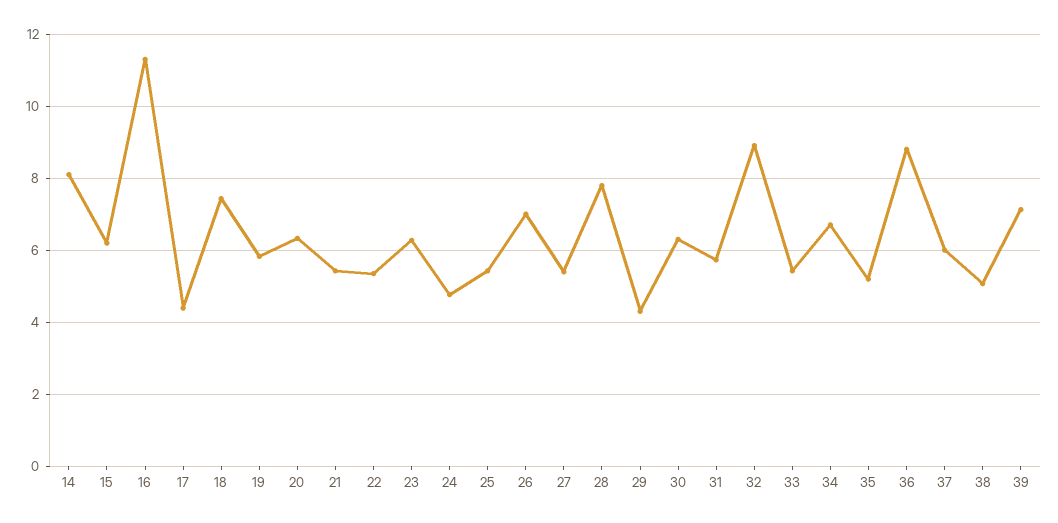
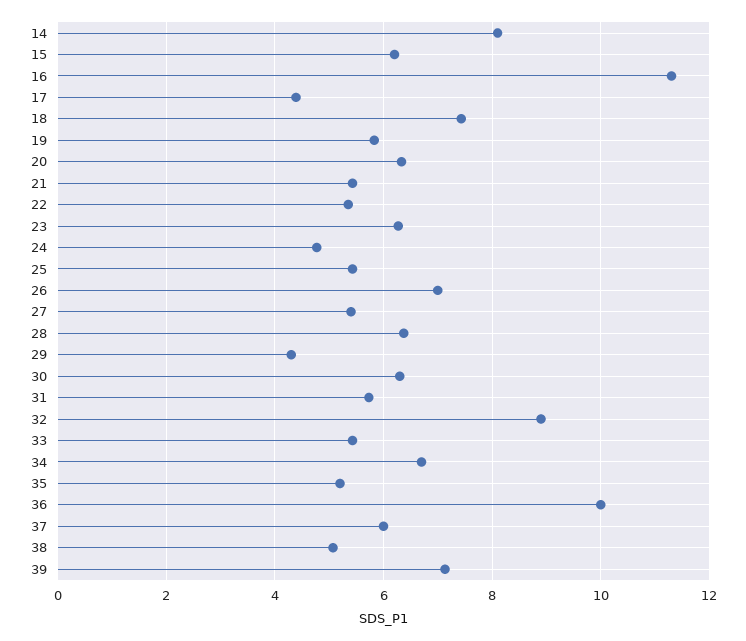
  {
    "14": 8.2,
    "15": 6.2,
    "16": 11.4,
    "17": 4.4,
    "18": 7.4,
    "19": 5.8,
    "20": 6.4,
    "21": 5.4,
    "22": 5.4,
    "23": 6.2,
    "24": 4.8,
    "25": 5.4,
    "26": 7,
    "27": 5.4,
-   "28": 7.8,
+   "28": 6.4,
    "29": 4.4,
    "30": 6.4,
    "31": 5.8,
    "32": 9,
    "33": 5.4,
    "34": 6.8,
    "35": 5.2,
-   "36": 8.8,
+   "36": 10,
    "37": 6,
    "38": 5,
    "39": 7.2
  }

